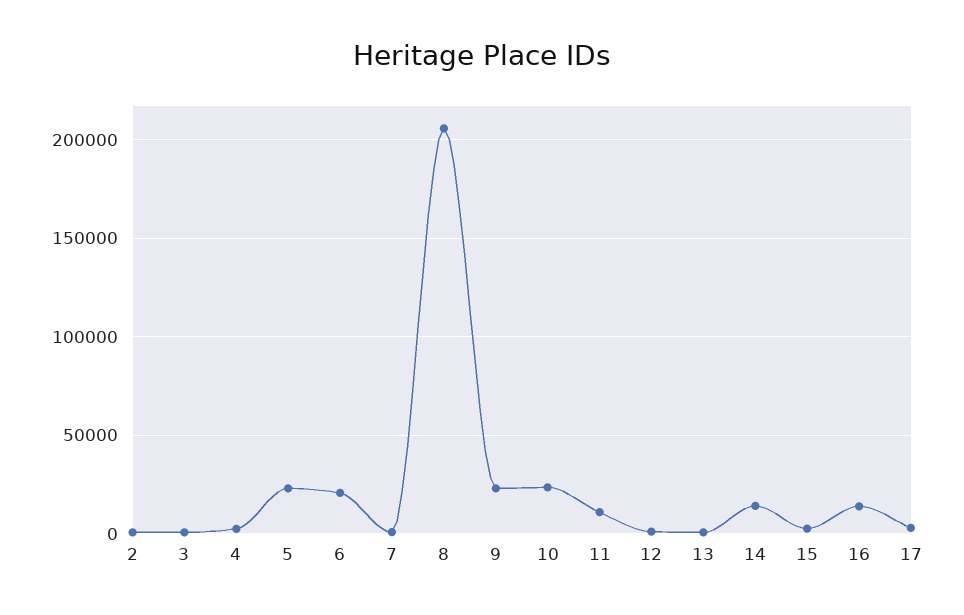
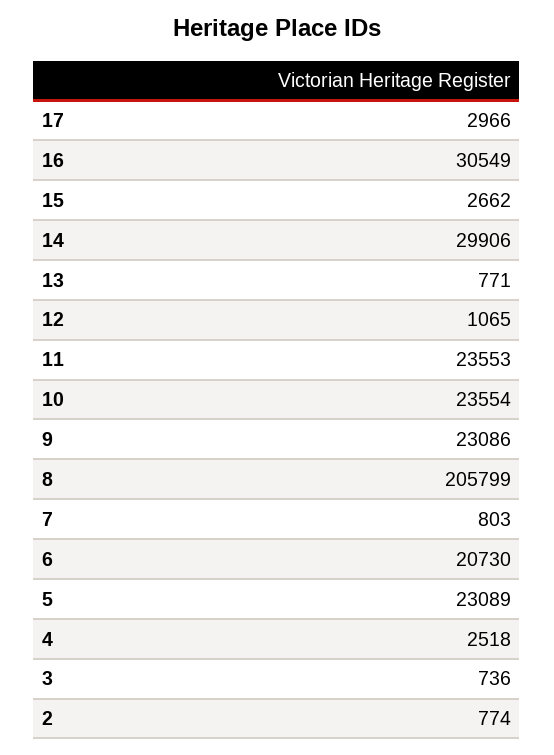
  {
    "2": 774,
    "3": 736,
    "4": 2518,
    "5": 23089,
    "6": 20730,
    "7": 803,
    "8": 205799,
    "9": 23086,
    "10": 23554,
-   "11": 10000,
+   "11": 23553,
    "12": 1065,
    "13": 771,
-   "14": 15000,
+   "14": 29906,
    "15": 2662,
-   "16": 15000,
+   "16": 30549,
    "17": 2966
  }

